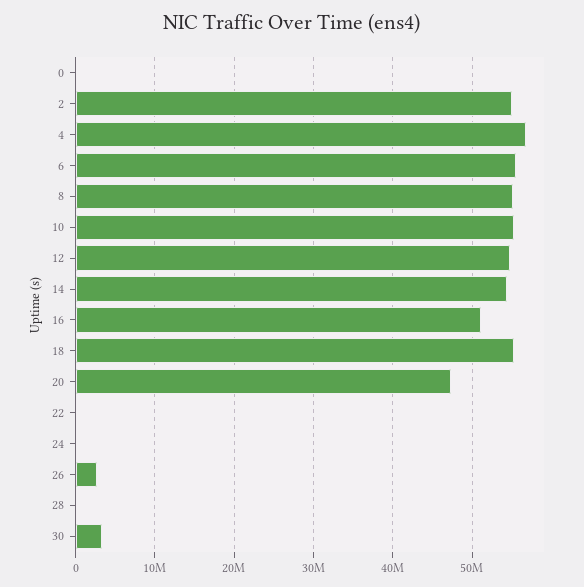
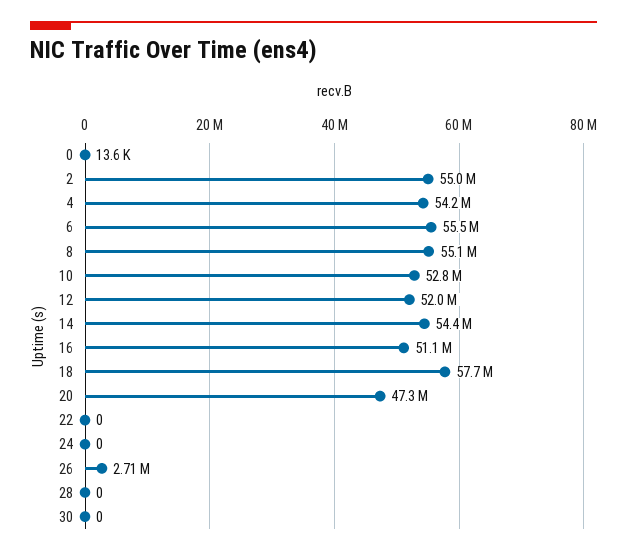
  {
    "0": 13600,
    "2": 55000000,
-   "4": 57000000,
+   "4": 54200000,
    "6": 55500000,
    "8": 55100000,
-   "10": 55000000,
+   "10": 52800000,
-   "12": 55000000,
+   "12": 52000000,
    "14": 54400000,
    "16": 51100000,
-   "18": 55000000,
+   "18": 57700000,
    "20": 47300000,
    "22": 0,
    "24": 0,
    "26": 2710000,
    "28": 0,
-   "30": 3000000
+   "30": 0
  }

